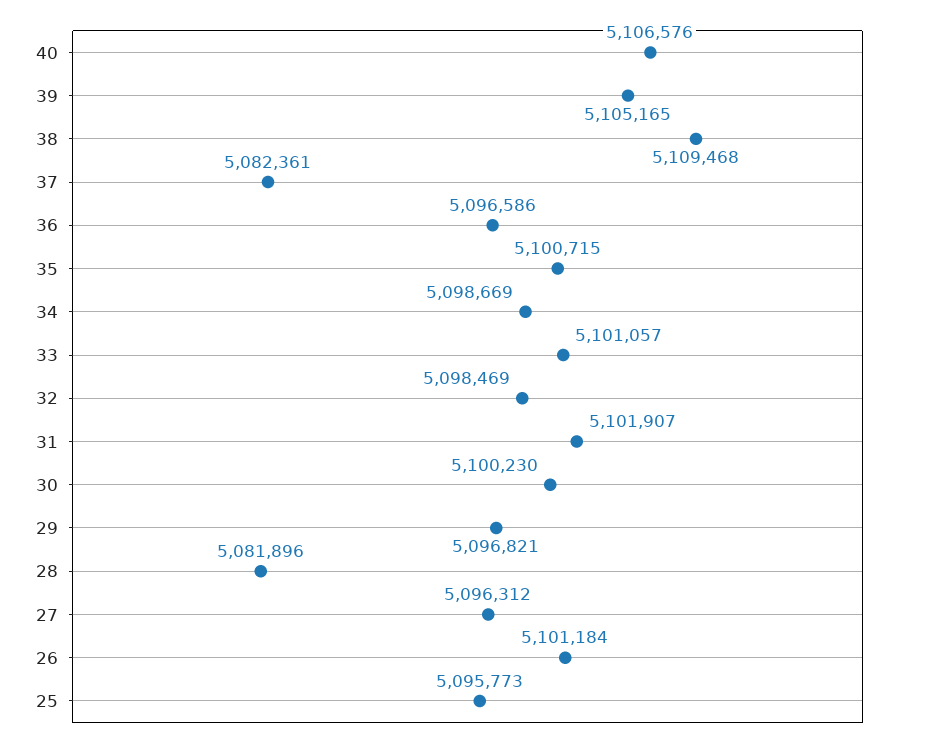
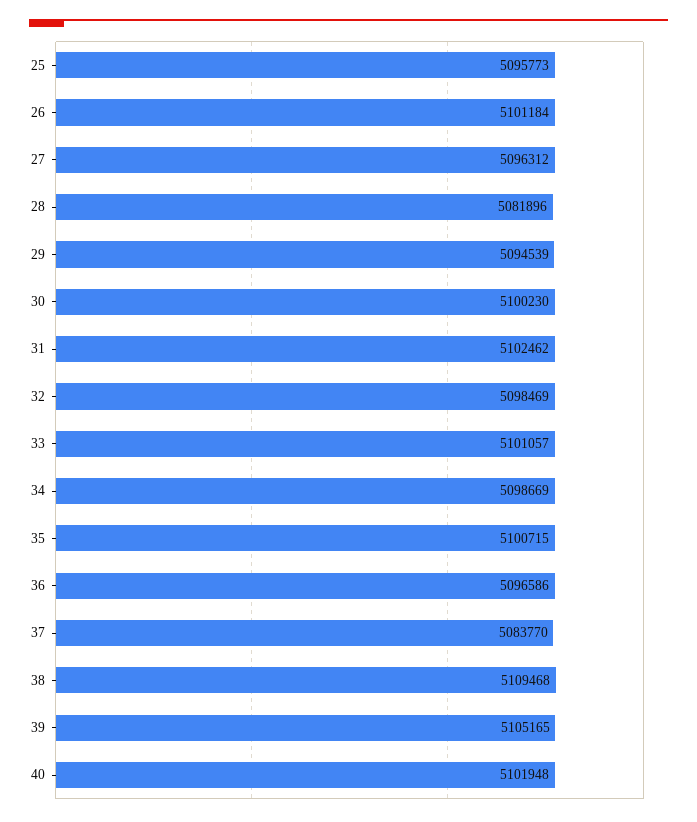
  {
-   "40": 5106576,
+   "40": 5101948,
    "39": 5105165,
    "38": 5109468,
-   "37": 5082361,
+   "37": 5083770,
    "36": 5096586,
    "35": 5100715,
    "34": 5098669,
    "33": 5101057,
    "32": 5098469,
-   "31": 5101907,
+   "31": 5102462,
    "30": 5100230,
-   "29": 5096821,
+   "29": 5094539,
    "28": 5081896,
    "27": 5096312,
    "26": 5101184,
    "25": 5095773
  }

